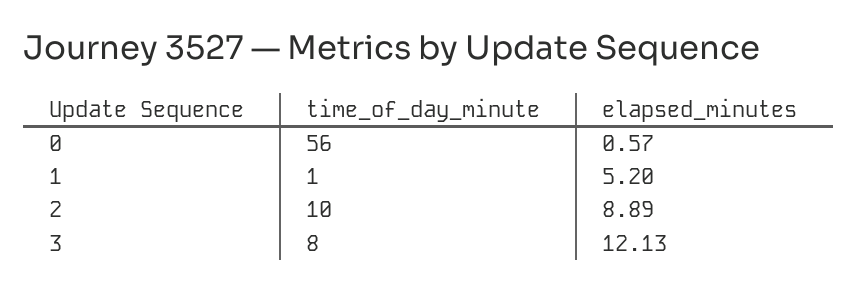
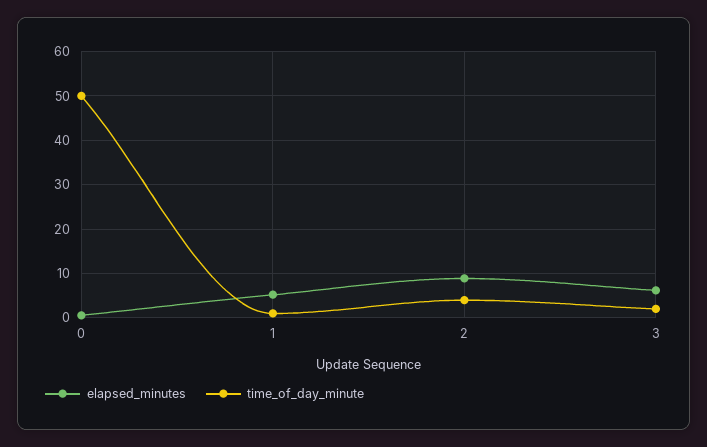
  {
    "time_of_day_minute": {
-     "0": 56,
+     "0": 50,
      "1": 1,
-     "2": 10,
+     "2": 4,
-     "3": 8
+     "3": 2
    },
    "elapsed_minutes": {
      "0": 0.57,
      "1": 5.2,
      "2": 8.89,
-     "3": 12.13
+     "3": 6
    }
  }

